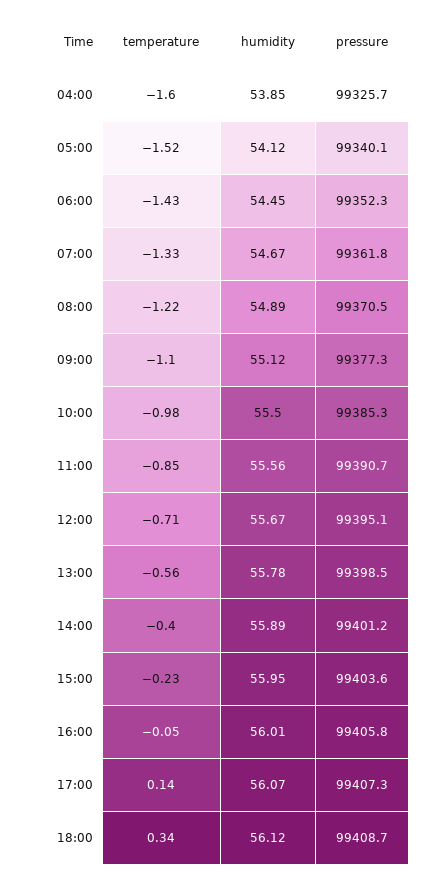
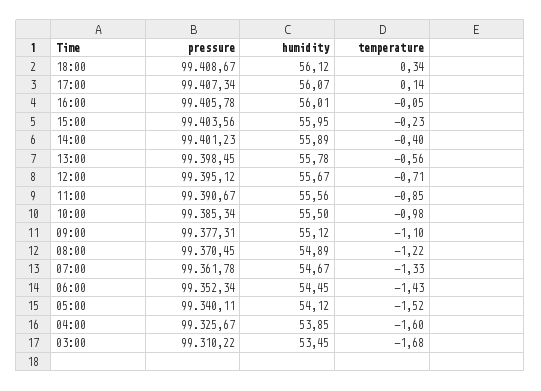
  {
    "temperature": {
      "04:00": -1.6,
      "05:00": -1.52,
      "06:00": -1.43,
      "07:00": -1.33,
      "08:00": -1.22,
      "09:00": -1.1,
      "10:00": -0.98,
      "11:00": -0.85,
      "12:00": -0.71,
      "13:00": -0.56,
      "14:00": -0.4,
      "15:00": -0.23,
      "16:00": -0.05,
      "17:00": 0.14,
-     "18:00": 0.34
+     "18:00": 0.34,
+     "03:00": -1.68
    },
    "humidity": {
      "04:00": 53.85,
      "05:00": 54.12,
      "06:00": 54.45,
      "07:00": 54.67,
      "08:00": 54.89,
      "09:00": 55.12,
      "10:00": 55.5,
      "11:00": 55.56,
      "12:00": 55.67,
      "13:00": 55.78,
      "14:00": 55.89,
      "15:00": 55.95,
      "16:00": 56.01,
      "17:00": 56.07,
-     "18:00": 56.12
+     "18:00": 56.12,
+     "03:00": 53.45
    },
    "pressure": {
      "04:00": 99325.67,
      "05:00": 99340.11,
      "06:00": 99352.34,
      "07:00": 99361.78,
      "08:00": 99370.45,
      "09:00": 99377.31,
      "10:00": 99385.34,
      "11:00": 99390.67,
      "12:00": 99395.12,
      "13:00": 99398.45,
      "14:00": 99401.23,
      "15:00": 99403.56,
      "16:00": 99405.78,
      "17:00": 99407.34,
-     "18:00": 99408.67
+     "18:00": 99408.67,
+     "03:00": 99310.22
    }
  }

